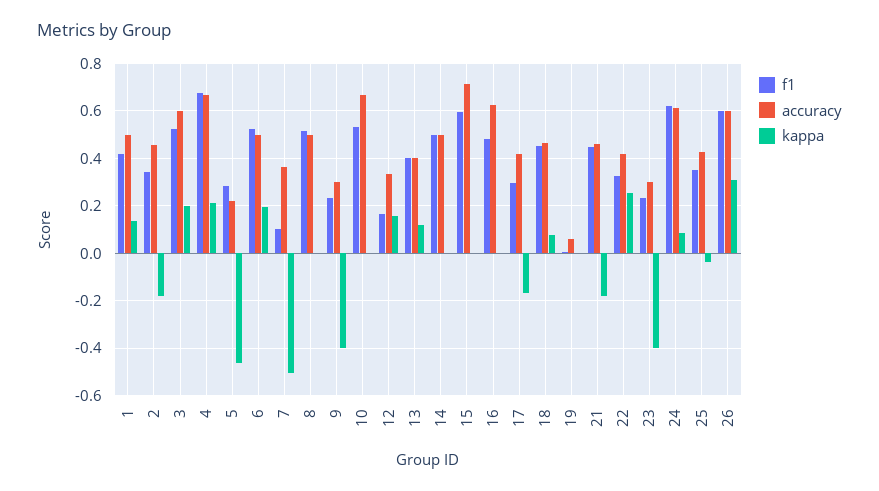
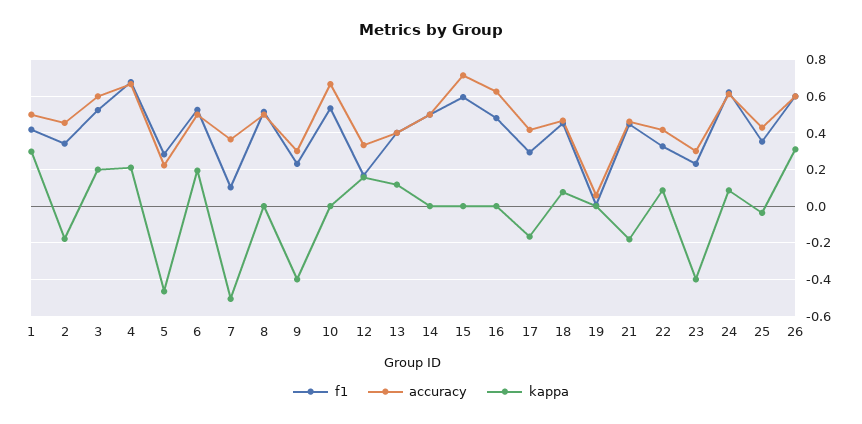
  {
    "f1": {
      "1": 0.4,
      "2": 0.35,
      "3": 0.5,
      "4": 0.7,
      "5": 0.3,
      "6": 0.55,
      "7": 0.1,
      "8": 0.5,
      "9": 0.25,
      "10": 0.55,
      "12": 0.15,
      "13": 0.4,
      "14": 0.5,
      "15": 0.6,
      "16": 0.5,
      "17": 0.3,
      "18": 0.45,
      "19": 0,
      "21": 0.45,
      "22": 0.35,
      "23": 0.25,
      "24": 0.6,
      "25": 0.35,
      "26": 0.6
    },
    "accuracy": {
      "1": 0.5,
      "2": 0.45,
      "3": 0.6,
      "4": 0.65,
      "5": 0.2,
      "6": 0.5,
      "7": 0.35,
      "8": 0.5,
      "9": 0.3,
      "10": 0.65,
      "12": 0.35,
      "13": 0.4,
      "14": 0.5,
      "15": 0.7,
      "16": 0.65,
      "17": 0.4,
      "18": 0.45,
      "19": 0.05,
      "21": 0.45,
      "22": 0.4,
      "23": 0.3,
      "24": 0.6,
      "25": 0.45,
      "26": 0.6
    },
    "kappa": {
-     "1": 0.15,
+     "1": 0.3,
      "2": -0.2,
      "3": 0.2,
      "4": 0.2,
      "5": -0.45,
      "6": 0.2,
      "7": -0.5,
      "8": 0,
      "9": -0.4,
      "10": 0,
      "12": 0.15,
      "13": 0.1,
      "14": 0,
      "15": 0,
      "16": 0,
      "17": -0.15,
      "18": 0.1,
      "19": 0,
      "21": -0.2,
-     "22": 0.25,
+     "22": 0.1,
      "23": -0.4,
      "24": 0.1,
      "25": -0.05,
      "26": 0.3
    }
  }

